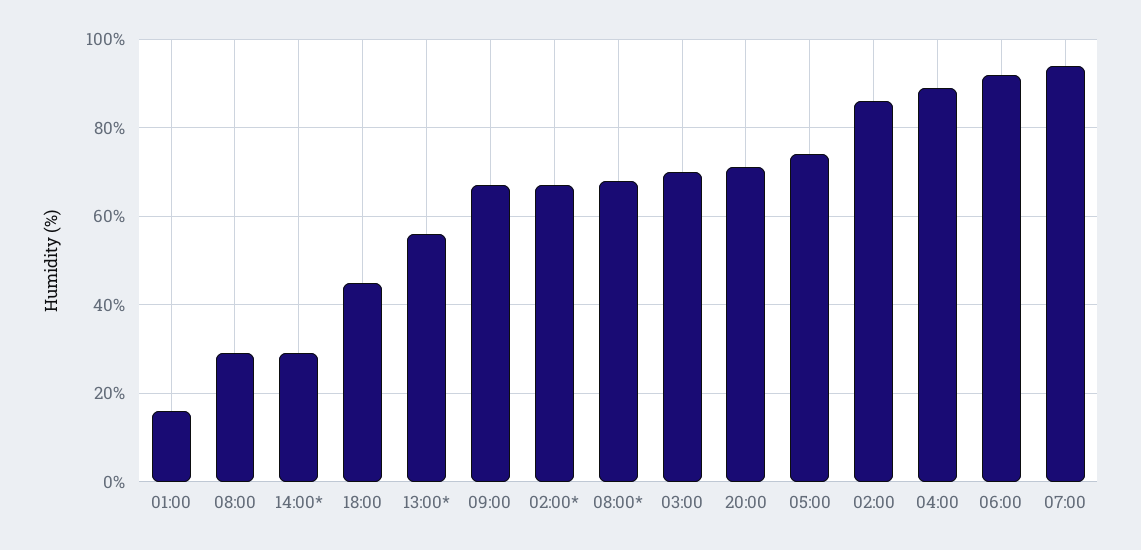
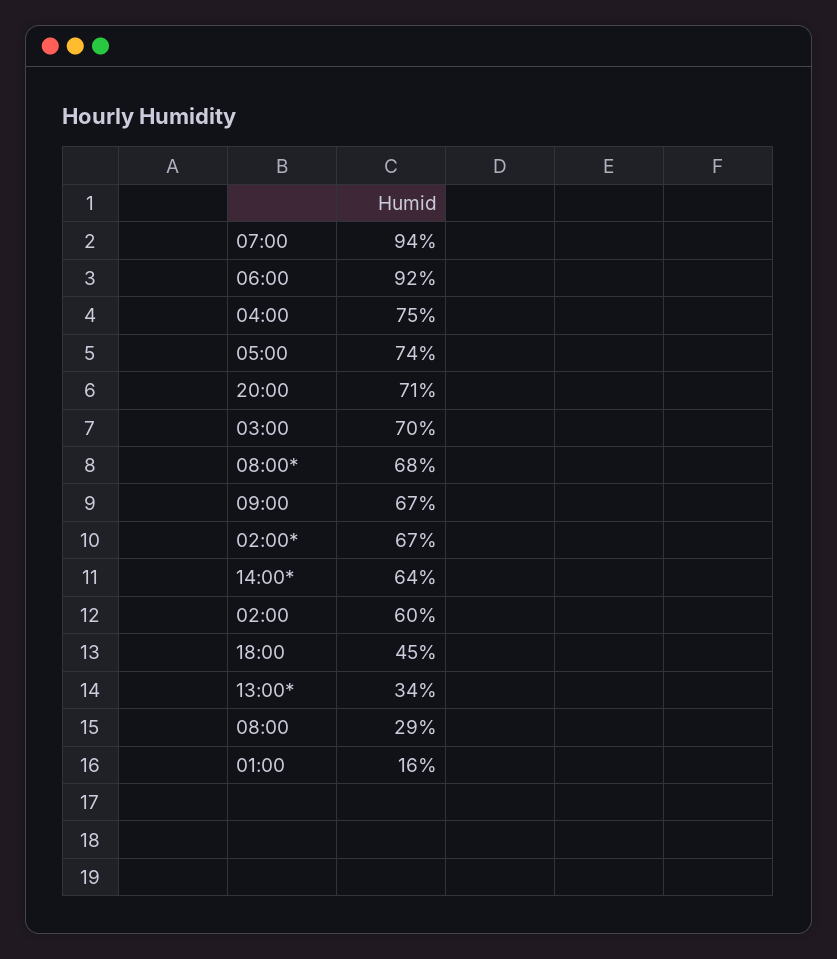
  {
    "01:00": 16,
    "08:00": 29,
-   "14:00*": 30,
+   "14:00*": 64,
    "18:00": 45,
-   "13:00*": 55,
+   "13:00*": 34,
    "09:00": 67,
    "02:00*": 67,
    "08:00*": 68,
    "03:00": 70,
    "20:00": 71,
    "05:00": 74,
-   "02:00": 85,
+   "02:00": 60,
-   "04:00": 90,
+   "04:00": 75,
    "06:00": 92,
    "07:00": 94
  }

